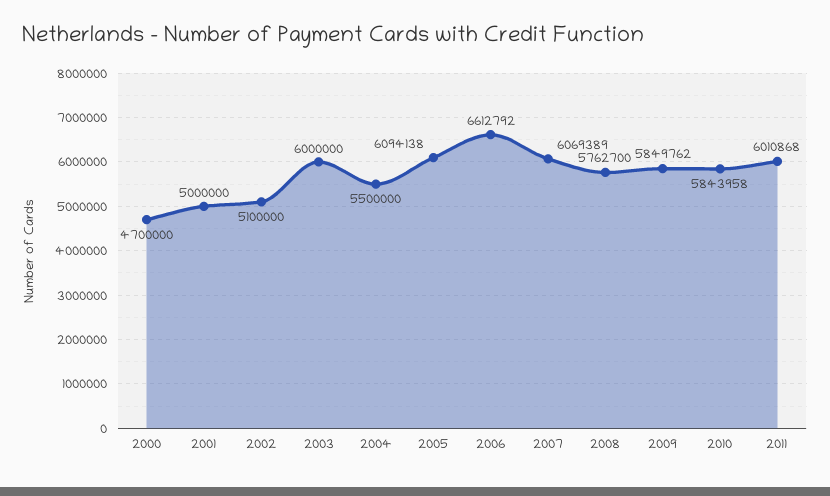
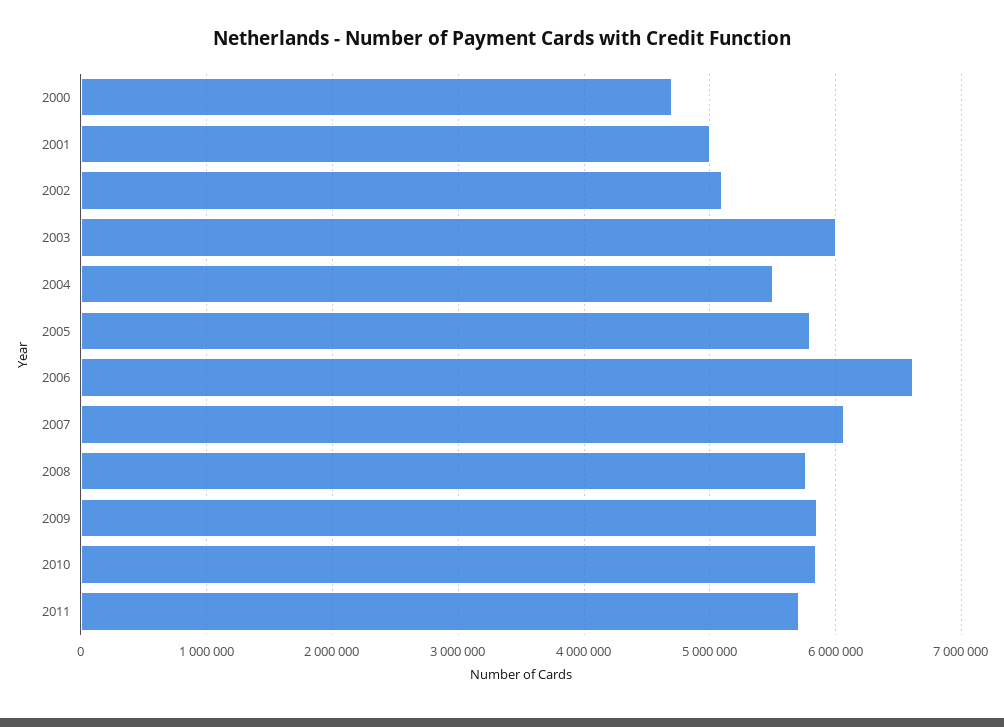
  {
    "2000": 4700000,
    "2001": 5000000,
    "2002": 5100000,
    "2003": 6000000,
    "2004": 5500000,
-   "2005": 6094138,
+   "2005": 5800000,
    "2006": 6612792,
    "2007": 6069389,
    "2008": 5762700,
    "2009": 5849762,
    "2010": 5843958,
-   "2011": 6010868
+   "2011": 5700000
  }

